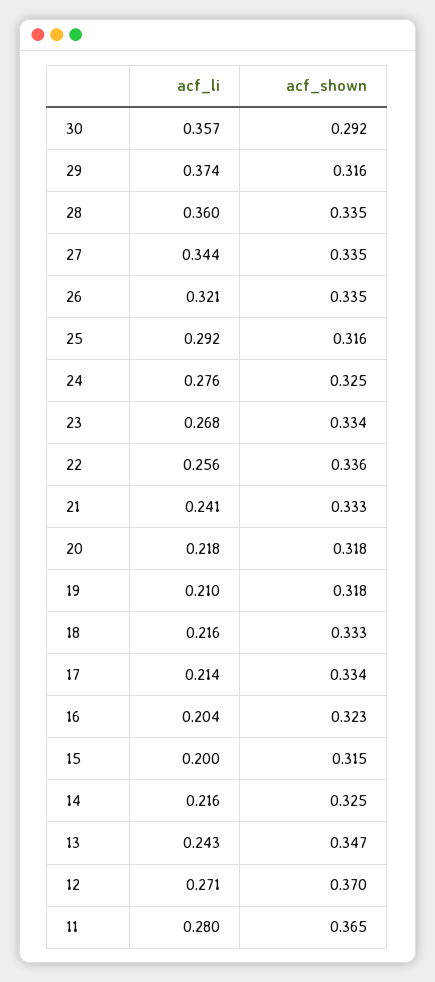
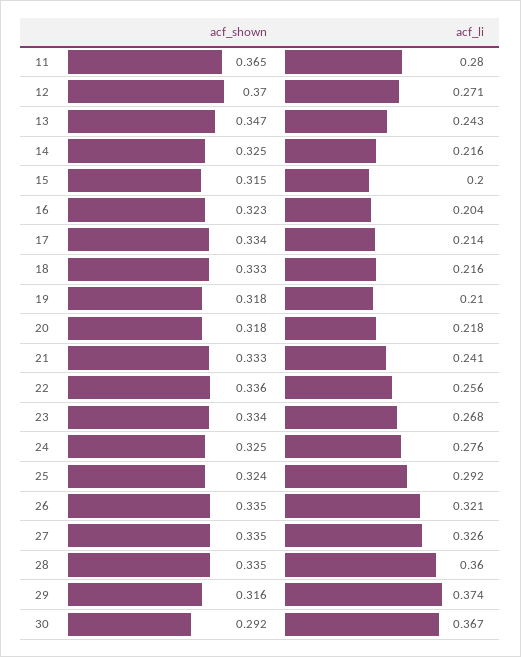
  {
    "acf_li": {
-     "30": 0.357,
+     "30": 0.367,
      "29": 0.374,
      "28": 0.36,
-     "27": 0.344,
+     "27": 0.326,
      "26": 0.321,
      "25": 0.292,
      "24": 0.276,
      "23": 0.268,
      "22": 0.256,
      "21": 0.241,
      "20": 0.218,
      "19": 0.21,
      "18": 0.216,
      "17": 0.214,
      "16": 0.204,
      "15": 0.2,
      "14": 0.216,
      "13": 0.243,
      "12": 0.271,
      "11": 0.28
    },
    "acf_shown": {
      "30": 0.292,
      "29": 0.316,
      "28": 0.335,
      "27": 0.335,
      "26": 0.335,
-     "25": 0.316,
+     "25": 0.324,
      "24": 0.325,
      "23": 0.334,
      "22": 0.336,
      "21": 0.333,
      "20": 0.318,
      "19": 0.318,
      "18": 0.333,
      "17": 0.334,
      "16": 0.323,
      "15": 0.315,
      "14": 0.325,
      "13": 0.347,
      "12": 0.37,
      "11": 0.365
    }
  }

